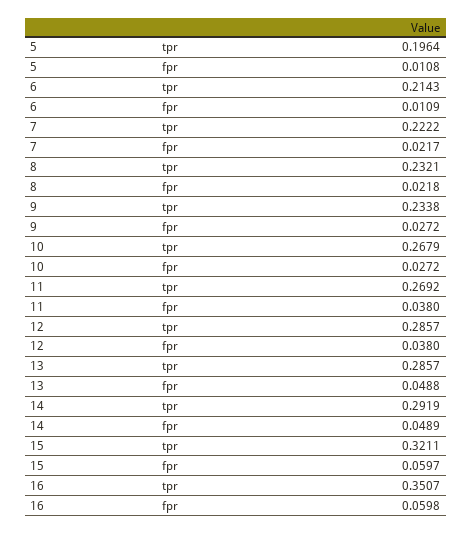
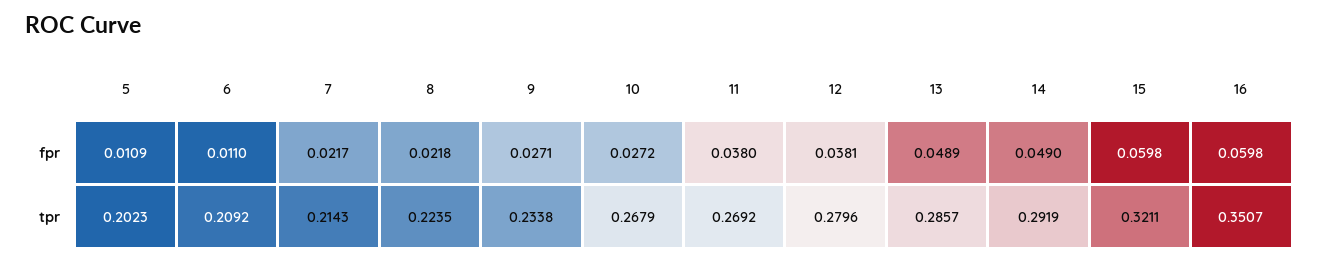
  {
    "5": {
-     "tpr": 0.1964,
+     "tpr": 0.2023,
-     "fpr": 0.0108
+     "fpr": 0.0109
    },
    "6": {
-     "tpr": 0.2143,
+     "tpr": 0.2092,
-     "fpr": 0.0109
+     "fpr": 0.011
    },
    "7": {
-     "tpr": 0.2222,
+     "tpr": 0.2143,
      "fpr": 0.0217
    },
    "8": {
-     "tpr": 0.2321,
+     "tpr": 0.2235,
      "fpr": 0.0218
    },
    "9": {
      "tpr": 0.2338,
-     "fpr": 0.0272
+     "fpr": 0.0271
    },
    "10": {
      "tpr": 0.2679,
      "fpr": 0.0272
    },
    "11": {
      "tpr": 0.2692,
      "fpr": 0.038
    },
    "12": {
-     "tpr": 0.2857,
+     "tpr": 0.2796,
-     "fpr": 0.038
+     "fpr": 0.0381
    },
    "13": {
      "tpr": 0.2857,
-     "fpr": 0.0488
+     "fpr": 0.0489
    },
    "14": {
      "tpr": 0.2919,
-     "fpr": 0.0489
+     "fpr": 0.049
    },
    "15": {
      "tpr": 0.3211,
-     "fpr": 0.0597
+     "fpr": 0.0598
    },
    "16": {
      "tpr": 0.3507,
      "fpr": 0.0598
    }
  }

